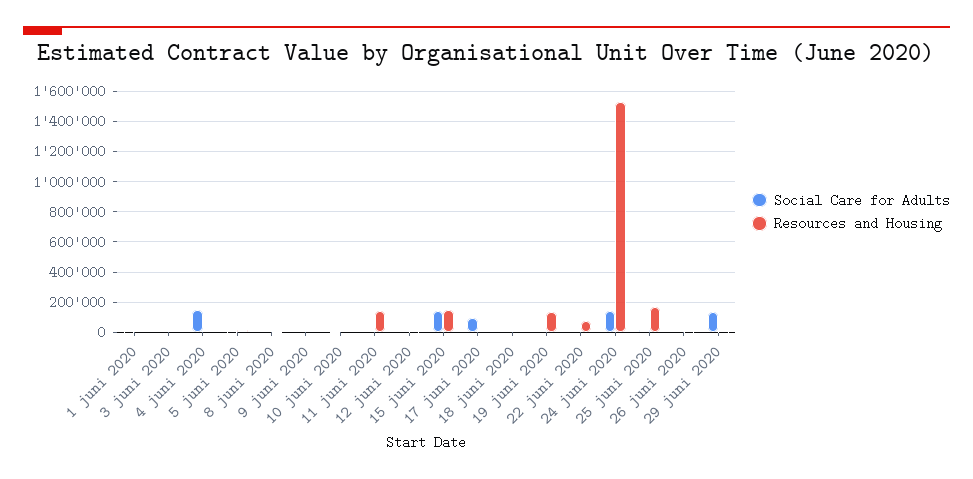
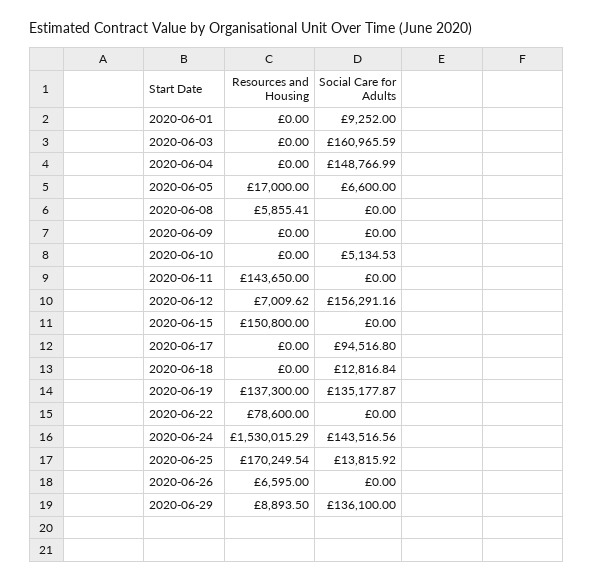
  {
    "Social Care for Adults": {
      "1 juni 2020": 9252,
-     "3 juni 2020": 0,
+     "3 juni 2020": 160965.59,
      "4 juni 2020": 148766.99,
      "5 juni 2020": 6600,
      "8 juni 2020": 0,
      "9 juni 2020": 0,
      "10 juni 2020": 5134.53,
      "11 juni 2020": 0,
-     "12 juni 2020": 0,
+     "12 juni 2020": 156291.16,
-     "15 juni 2020": 150000,
+     "15 juni 2020": 0,
      "17 juni 2020": 94516.8,
      "18 juni 2020": 12816.84,
-     "19 juni 2020": 0,
+     "19 juni 2020": 135177.87,
      "22 juni 2020": 0,
      "24 juni 2020": 143516.56,
      "25 juni 2020": 13815.92,
      "26 juni 2020": 0,
      "29 juni 2020": 136100
    },
    "Resources and Housing": {
      "1 juni 2020": 0,
      "3 juni 2020": 0,
      "4 juni 2020": 0,
      "5 juni 2020": 17000,
      "8 juni 2020": 5855.41,
      "9 juni 2020": 0,
      "10 juni 2020": 0,
      "11 juni 2020": 143650,
      "12 juni 2020": 7009.62,
      "15 juni 2020": 150800,
      "17 juni 2020": 0,
      "18 juni 2020": 0,
      "19 juni 2020": 137300,
      "22 juni 2020": 78600,
      "24 juni 2020": 1530015.29,
      "25 juni 2020": 170249.54,
      "26 juni 2020": 6595,
      "29 juni 2020": 8893.5
    }
  }

